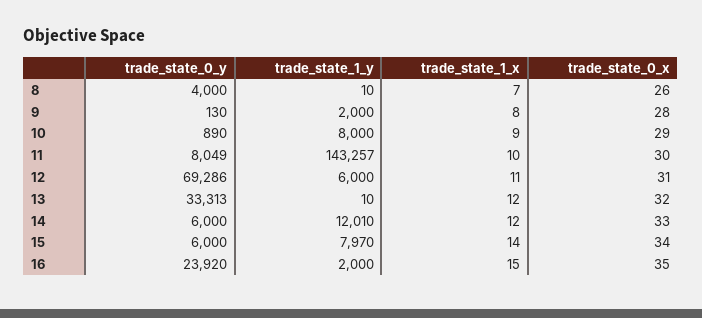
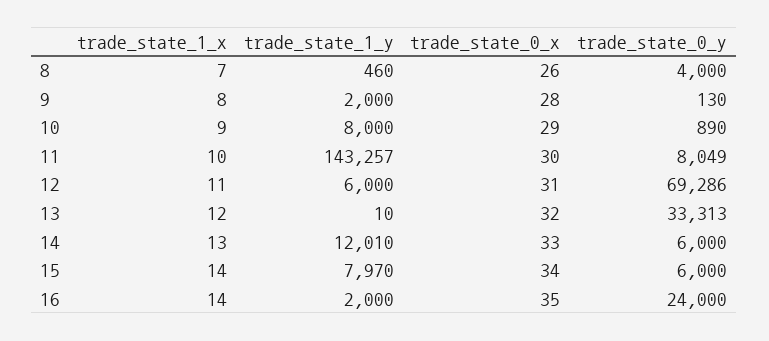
  {
    "trade_state_0_y": {
      "8": 4000,
      "9": 130,
      "10": 890,
      "11": 8049,
      "12": 69286,
      "13": 33313,
      "14": 6000,
      "15": 6000,
-     "16": 23920
+     "16": 24000
    },
    "trade_state_1_y": {
-     "8": 10,
+     "8": 460,
      "9": 2000,
      "10": 8000,
      "11": 143257,
      "12": 6000,
      "13": 10,
      "14": 12010,
      "15": 7970,
      "16": 2000
    },
    "trade_state_1_x": {
      "8": 7,
      "9": 8,
      "10": 9,
      "11": 10,
      "12": 11,
      "13": 12,
-     "14": 12,
+     "14": 13,
      "15": 14,
-     "16": 15
+     "16": 14
    },
    "trade_state_0_x": {
      "8": 26,
      "9": 28,
      "10": 29,
      "11": 30,
      "12": 31,
      "13": 32,
      "14": 33,
      "15": 34,
      "16": 35
    }
  }

